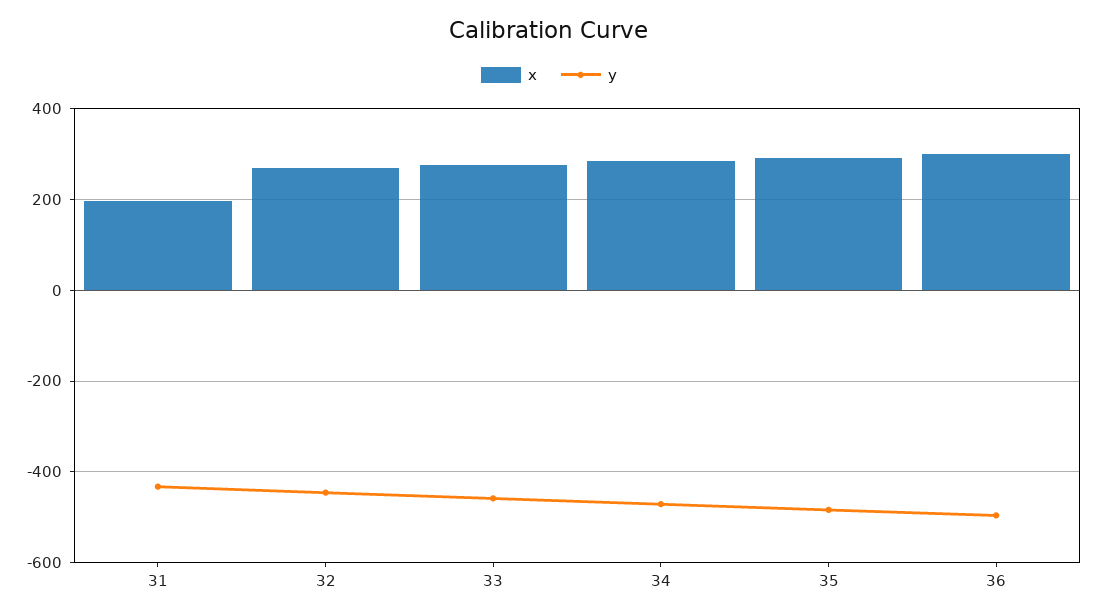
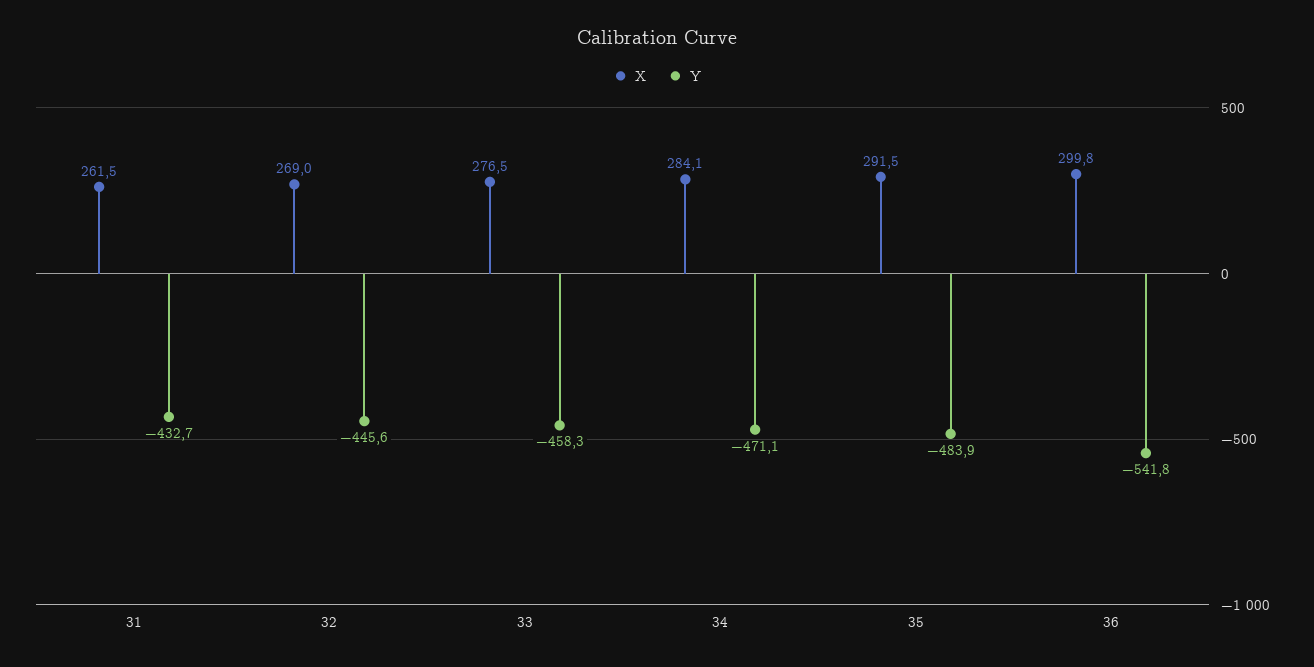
  {
    "x": {
-     "31": 200,
+     "31": 261.5,
      "32": 269,
      "33": 276.5,
      "34": 284.1,
      "35": 291.5,
      "36": 299.8
    },
    "y": {
      "31": -432.7,
      "32": -445.6,
      "33": -458.3,
      "34": -471.1,
      "35": -483.9,
-     "36": -500
+     "36": -541.8
    }
  }

